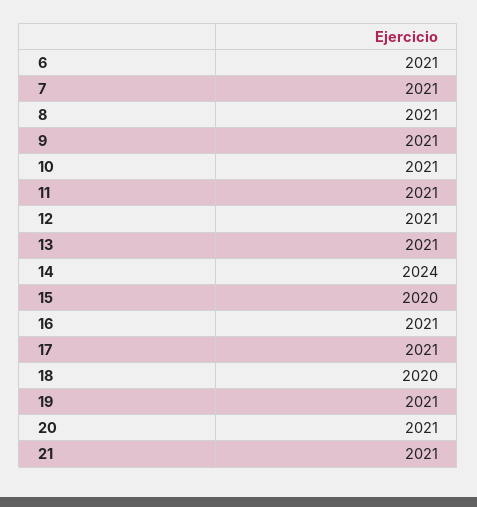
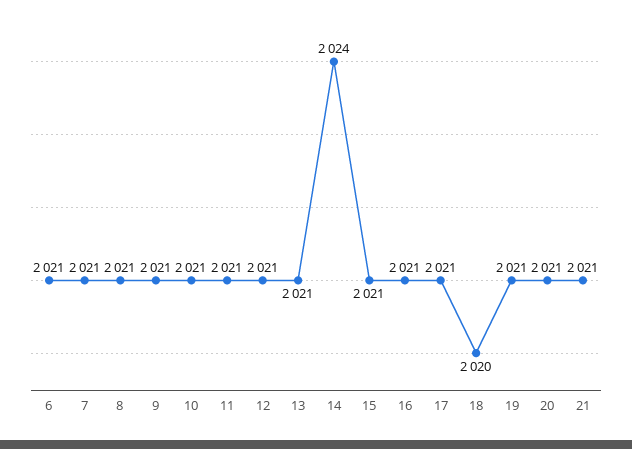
  {
    "6": 2021,
    "7": 2021,
    "8": 2021,
    "9": 2021,
    "10": 2021,
    "11": 2021,
    "12": 2021,
    "13": 2021,
    "14": 2024,
-   "15": 2020,
+   "15": 2021,
    "16": 2021,
    "17": 2021,
    "18": 2020,
    "19": 2021,
    "20": 2021,
    "21": 2021
  }

